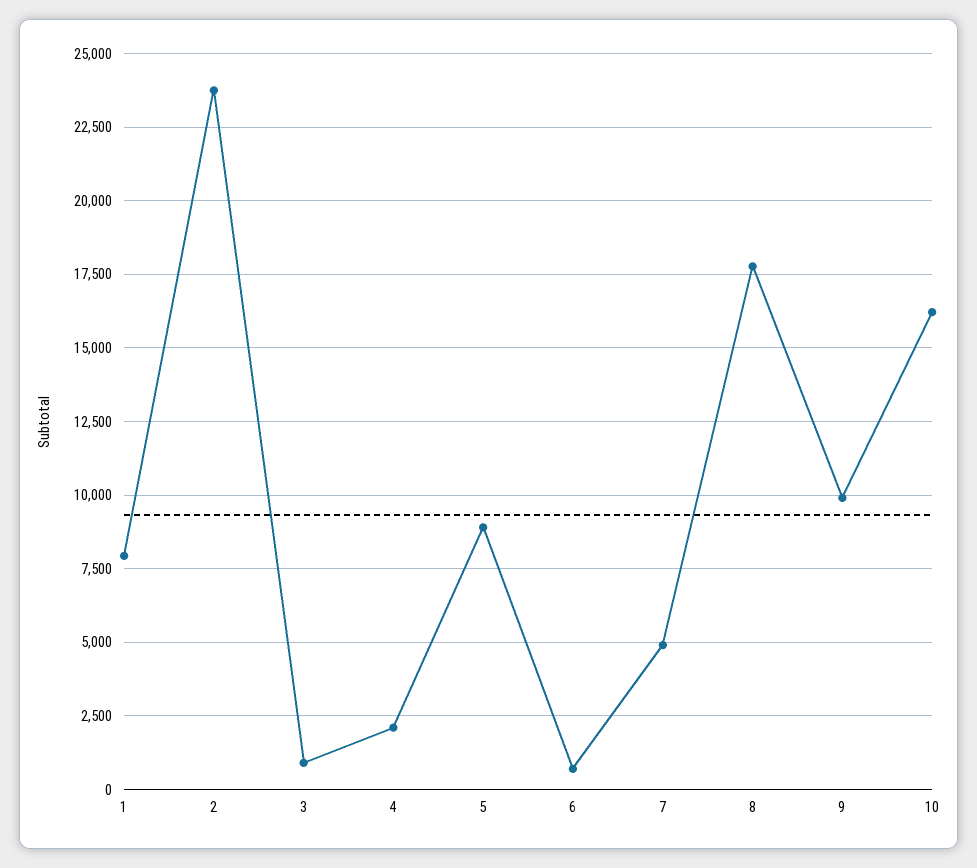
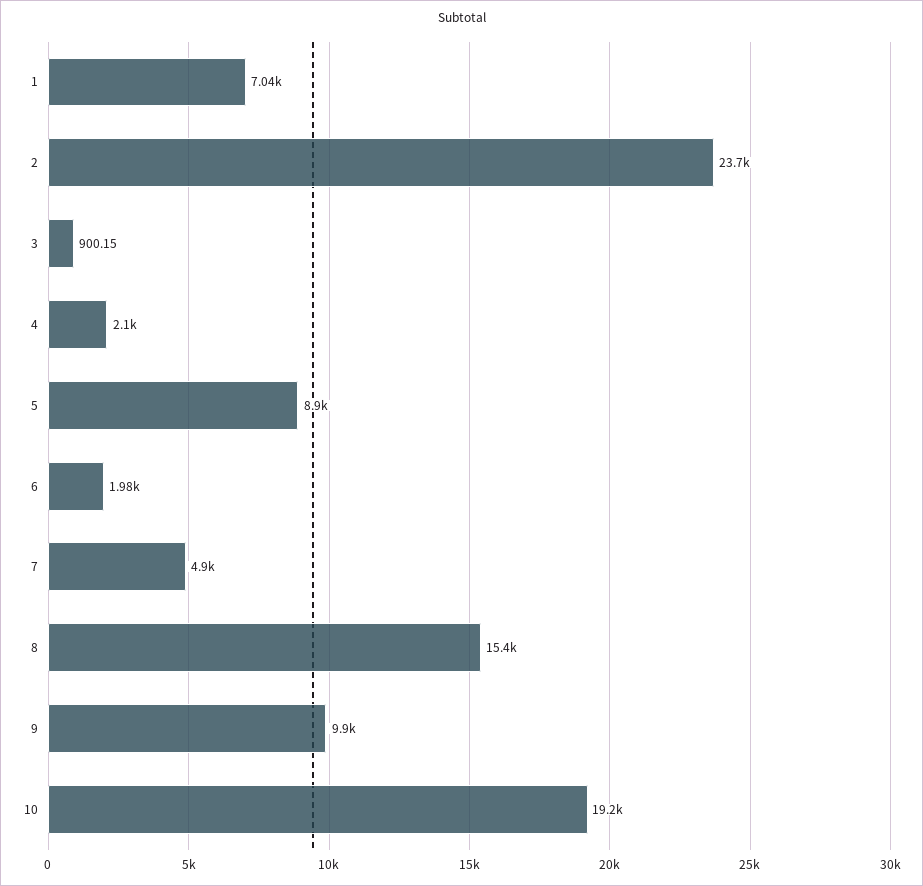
  {
-   "1": 8000,
+   "1": 7040,
    "2": 23700,
    "3": 900.15,
    "4": 2100,
    "5": 8900,
-   "6": 750,
+   "6": 1980,
    "7": 4900,
-   "8": 17750,
+   "8": 15400,
    "9": 9900,
-   "10": 16250
+   "10": 19200
  }

